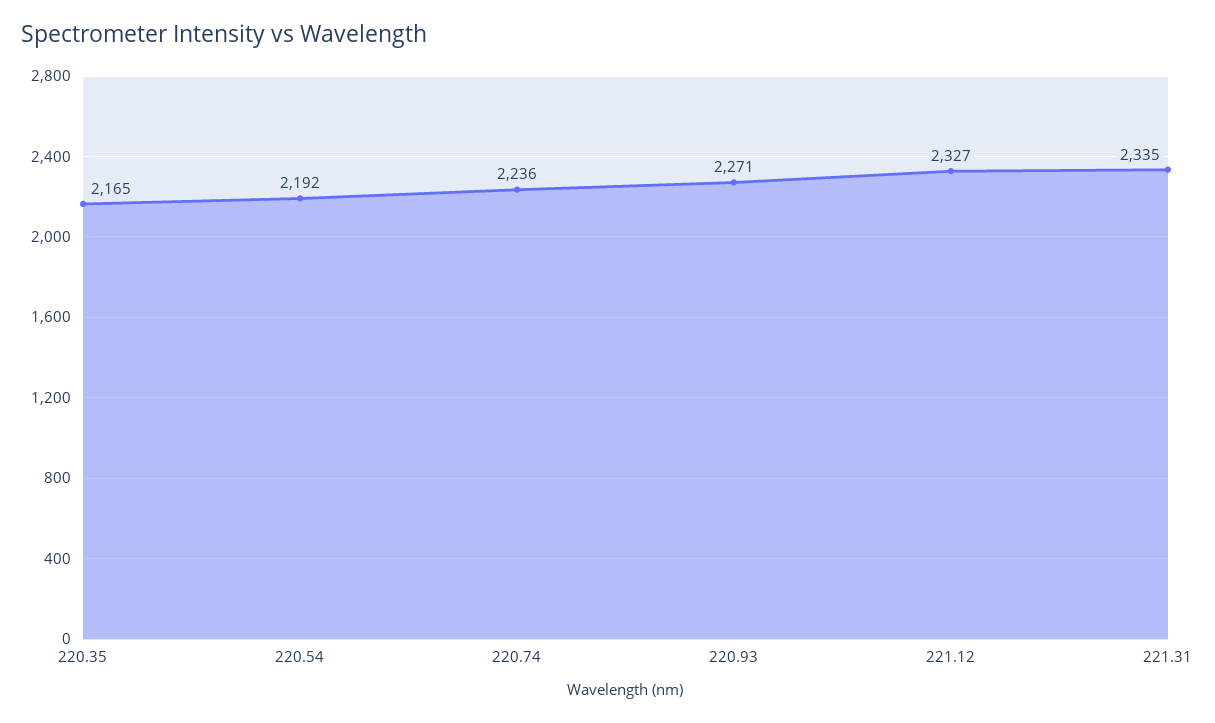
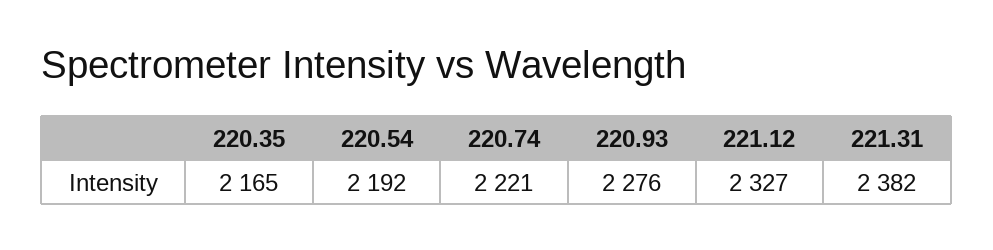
  {
    "220.35": 2165,
    "220.54": 2192,
-   "220.74": 2236,
+   "220.74": 2221,
-   "220.93": 2271,
+   "220.93": 2276,
    "221.12": 2327,
-   "221.31": 2335
+   "221.31": 2382
  }

